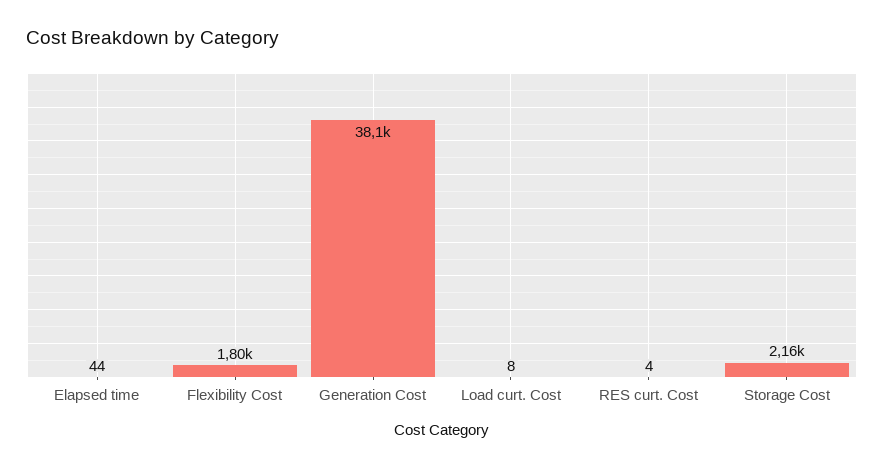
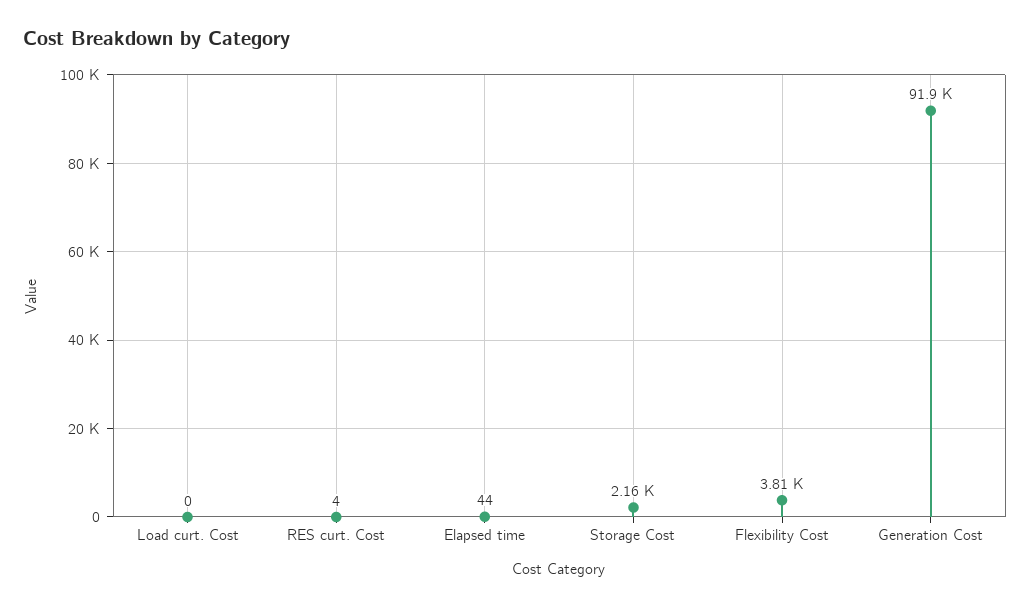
  {
    "Elapsed time": 44,
-   "Flexibility Cost": 1800,
+   "Flexibility Cost": 3810,
-   "Generation Cost": 38100,
+   "Generation Cost": 91900,
-   "Load curt. Cost": 8,
+   "Load curt. Cost": 0,
    "RES curt. Cost": 4,
    "Storage Cost": 2160
  }

